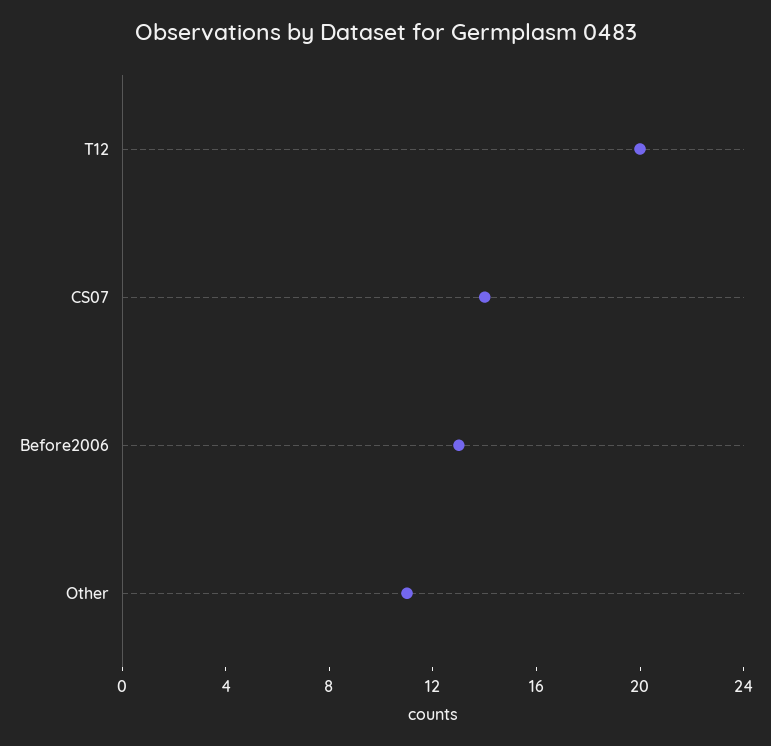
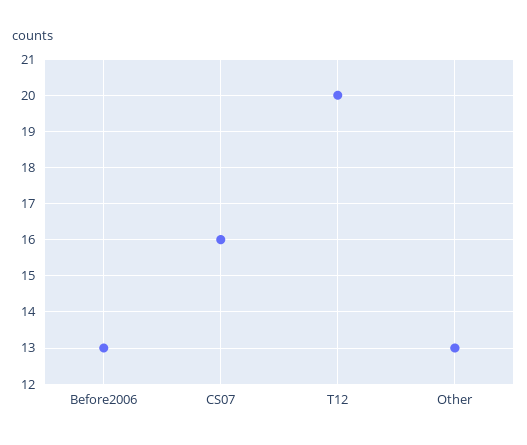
  {
    "T12": 20,
-   "CS07": 14,
+   "CS07": 16,
    "Before2006": 13,
-   "Other": 11
+   "Other": 13
  }

